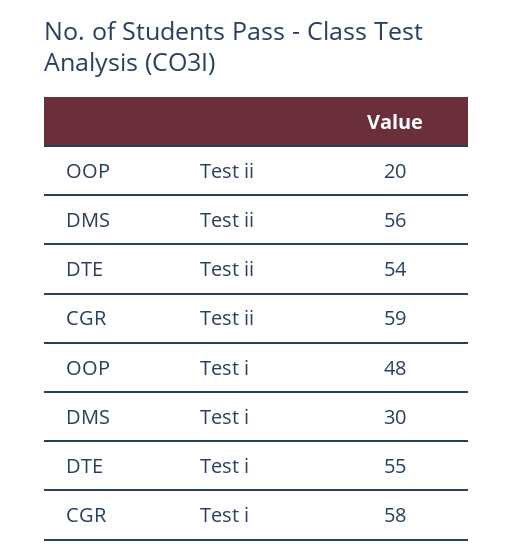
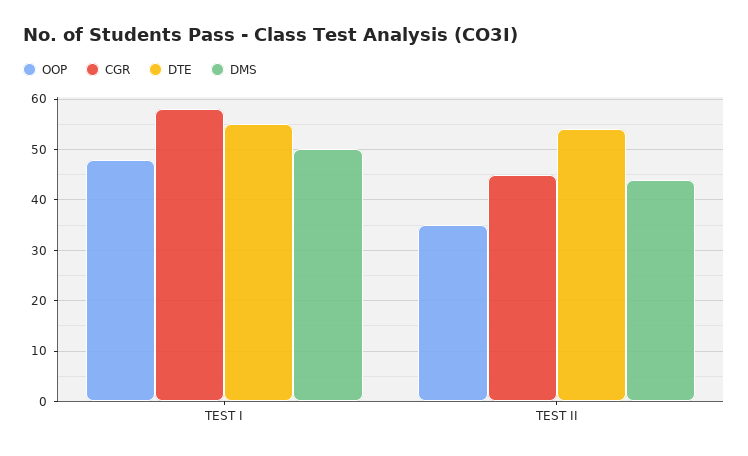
  {
    "OOP": {
-     "Test ii": 20,
+     "Test ii": 35,
      "Test i": 48
    },
    "DMS": {
-     "Test ii": 56,
+     "Test ii": 45,
-     "Test i": 30
+     "Test i": 50
    },
    "DTE": {
      "Test ii": 54,
      "Test i": 55
    },
    "CGR": {
-     "Test ii": 59,
+     "Test ii": 45,
      "Test i": 58
    }
  }

